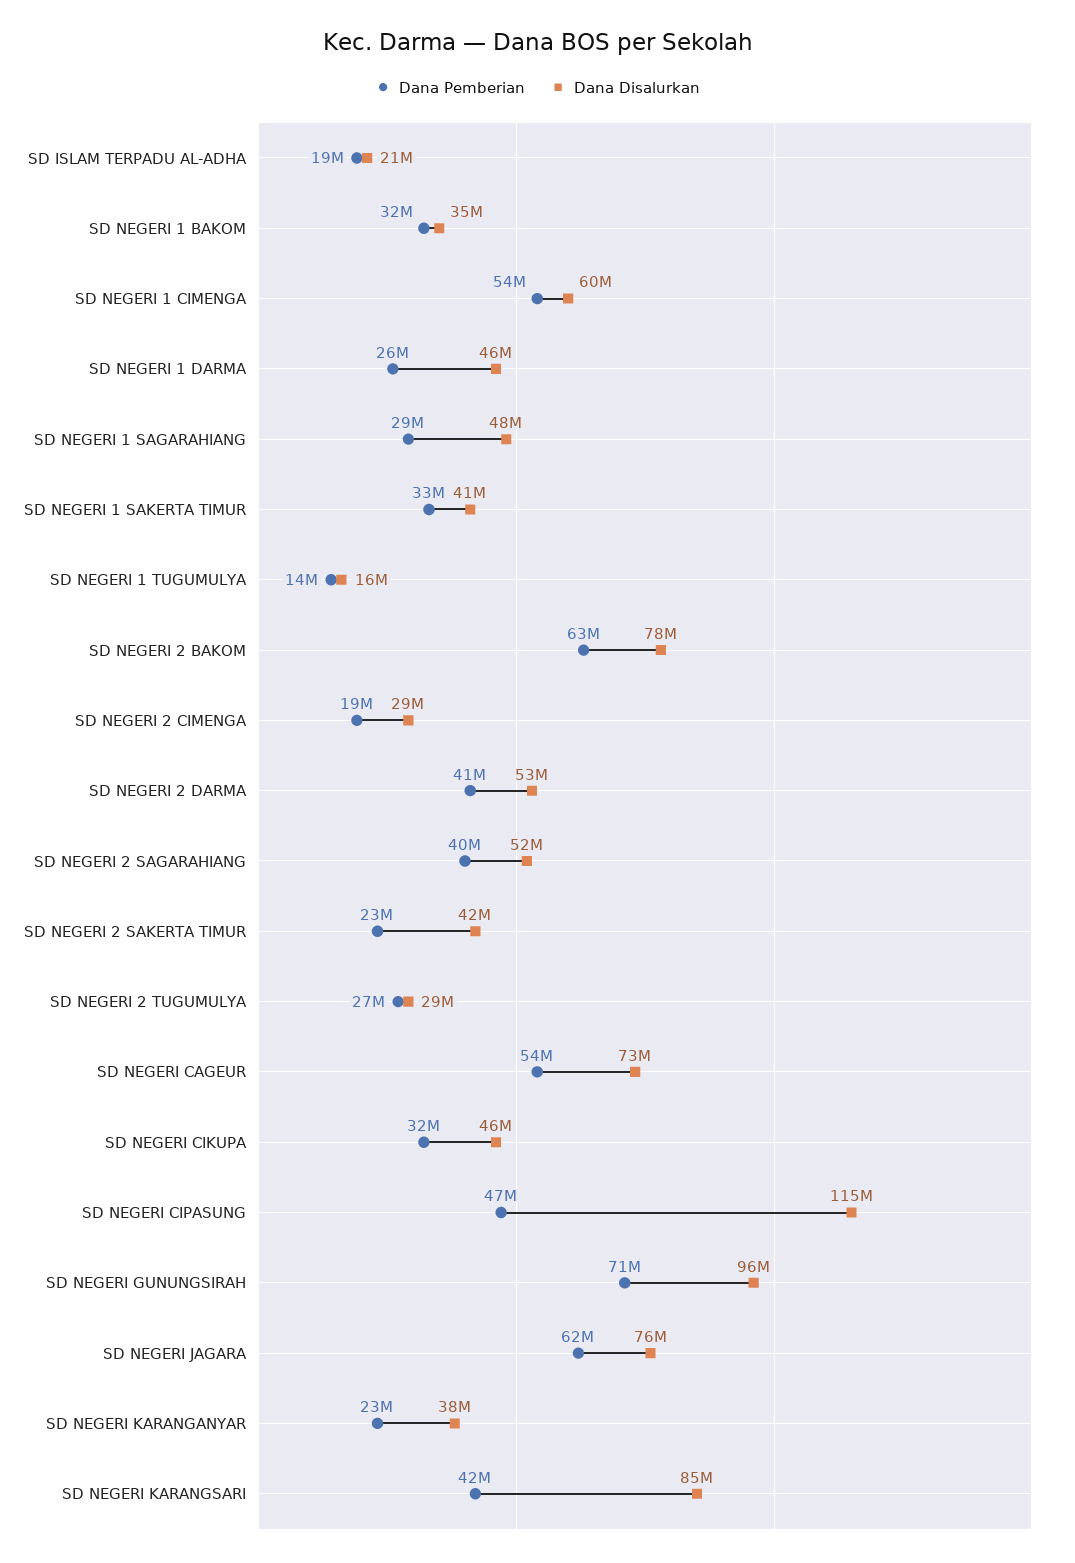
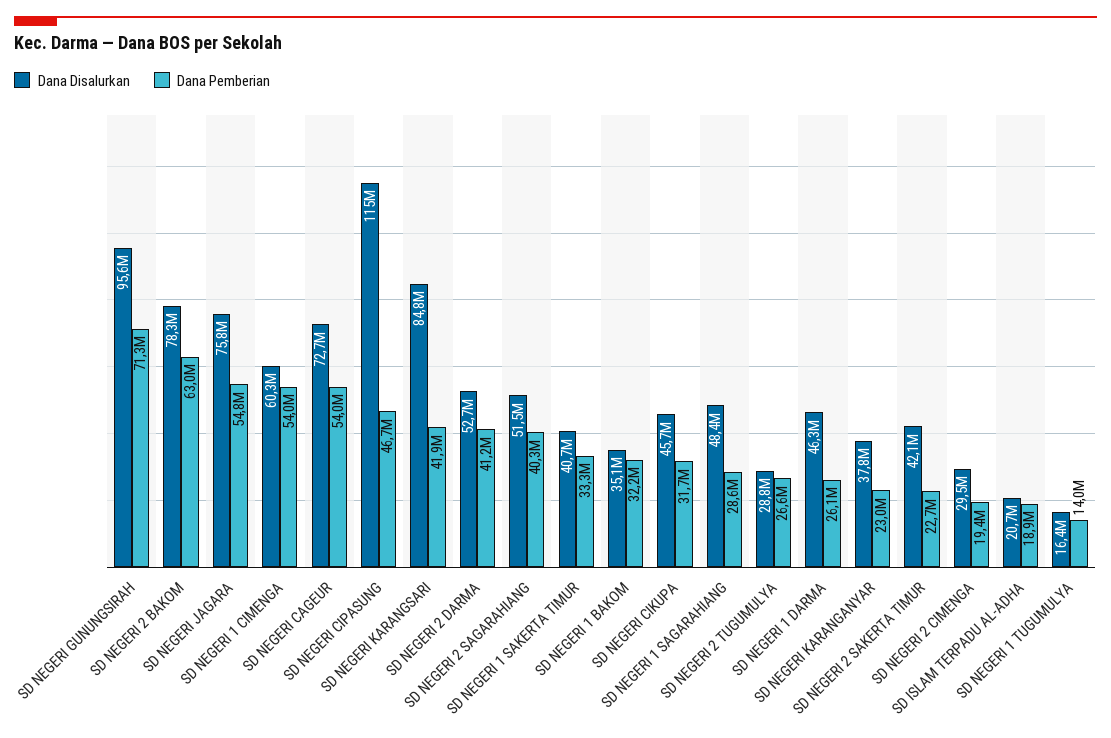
  {
    "Dana Pemberian": {
      "SD ISLAM TERPADU AL-ADHA": 18900000,
      "SD NEGERI 1 BAKOM": 32200000,
      "SD NEGERI 1 CIMENGA": 54000000,
      "SD NEGERI 1 DARMA": 26100000,
      "SD NEGERI 1 SAGARAHIANG": 28600000,
      "SD NEGERI 1 SAKERTA TIMUR": 33300000,
      "SD NEGERI 1 TUGUMULYA": 14000000,
      "SD NEGERI 2 BAKOM": 63000000,
      "SD NEGERI 2 CIMENGA": 19400000,
      "SD NEGERI 2 DARMA": 41200000,
      "SD NEGERI 2 SAGARAHIANG": 40300000,
      "SD NEGERI 2 SAKERTA TIMUR": 22700000,
      "SD NEGERI 2 TUGUMULYA": 26600000,
      "SD NEGERI CAGEUR": 54000000,
      "SD NEGERI CIKUPA": 31700000,
      "SD NEGERI CIPASUNG": 46700000,
      "SD NEGERI GUNUNGSIRAH": 71300000,
-     "SD NEGERI JAGARA": 62000000,
+     "SD NEGERI JAGARA": 54800000,
      "SD NEGERI KARANGANYAR": 23000000,
      "SD NEGERI KARANGSARI": 41900000
    },
    "Dana Disalurkan": {
      "SD ISLAM TERPADU AL-ADHA": 20700000,
      "SD NEGERI 1 BAKOM": 35100000,
      "SD NEGERI 1 CIMENGA": 60300000,
      "SD NEGERI 1 DARMA": 46300000,
      "SD NEGERI 1 SAGARAHIANG": 48400000,
      "SD NEGERI 1 SAKERTA TIMUR": 40700000,
      "SD NEGERI 1 TUGUMULYA": 16400000,
      "SD NEGERI 2 BAKOM": 78300000,
      "SD NEGERI 2 CIMENGA": 29500000,
      "SD NEGERI 2 DARMA": 52700000,
      "SD NEGERI 2 SAGARAHIANG": 51500000,
      "SD NEGERI 2 SAKERTA TIMUR": 42100000,
      "SD NEGERI 2 TUGUMULYA": 28800000,
      "SD NEGERI CAGEUR": 72700000,
      "SD NEGERI CIKUPA": 45700000,
      "SD NEGERI CIPASUNG": 115000000,
      "SD NEGERI GUNUNGSIRAH": 95600000,
      "SD NEGERI JAGARA": 75800000,
      "SD NEGERI KARANGANYAR": 37800000,
      "SD NEGERI KARANGSARI": 84800000
    }
  }

